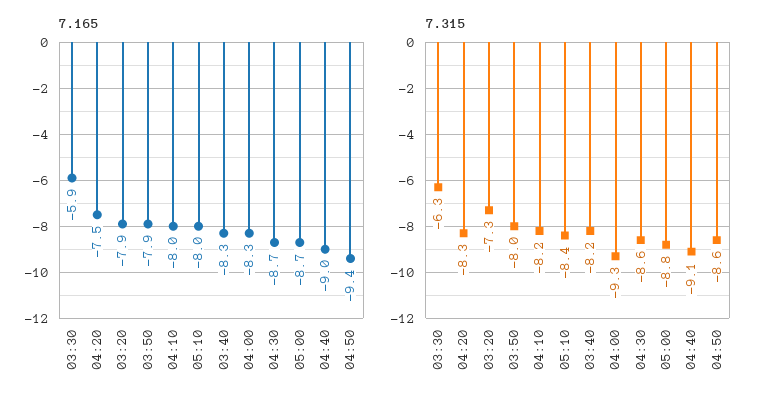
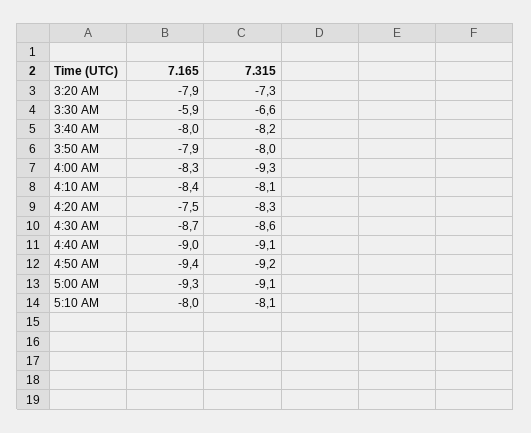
  {
    "7.165": {
      "03:30": -5.9,
      "04:20": -7.5,
      "03:20": -7.9,
      "03:50": -7.9,
-     "04:10": -8,
+     "04:10": -8.4,
      "05:10": -8,
-     "03:40": -8.3,
+     "03:40": -8,
      "04:00": -8.3,
      "04:30": -8.7,
-     "05:00": -8.7,
+     "05:00": -9.3,
      "04:40": -9,
      "04:50": -9.4
    },
    "7.315": {
-     "03:30": -6.3,
+     "03:30": -6.6,
      "04:20": -8.3,
      "03:20": -7.3,
      "03:50": -8,
-     "04:10": -8.2,
+     "04:10": -8.1,
-     "05:10": -8.4,
+     "05:10": -8.1,
      "03:40": -8.2,
      "04:00": -9.3,
      "04:30": -8.6,
-     "05:00": -8.8,
+     "05:00": -9.1,
      "04:40": -9.1,
-     "04:50": -8.6
+     "04:50": -9.2
    }
  }

